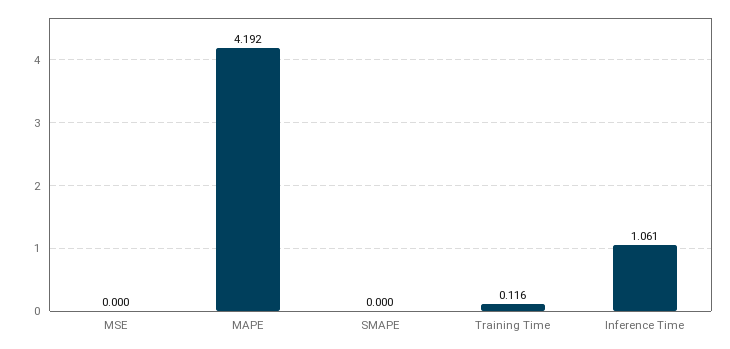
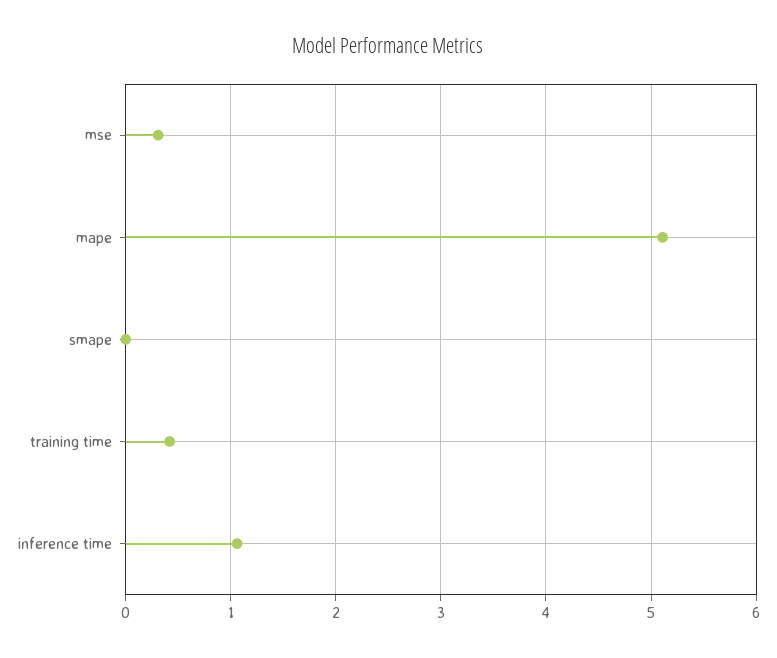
  {
-   "MSE": 0,
+   "MSE": 0.3,
-   "MAPE": 4.192,
+   "MAPE": 5.1,
    "SMAPE": 0,
-   "Training Time": 0.116,
+   "Training Time": 0.4,
    "Inference Time": 1.061
  }

